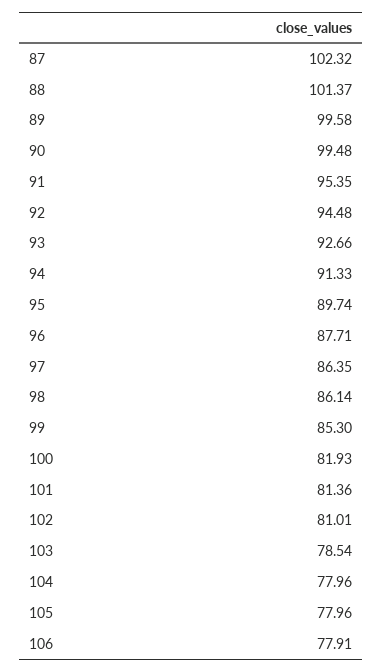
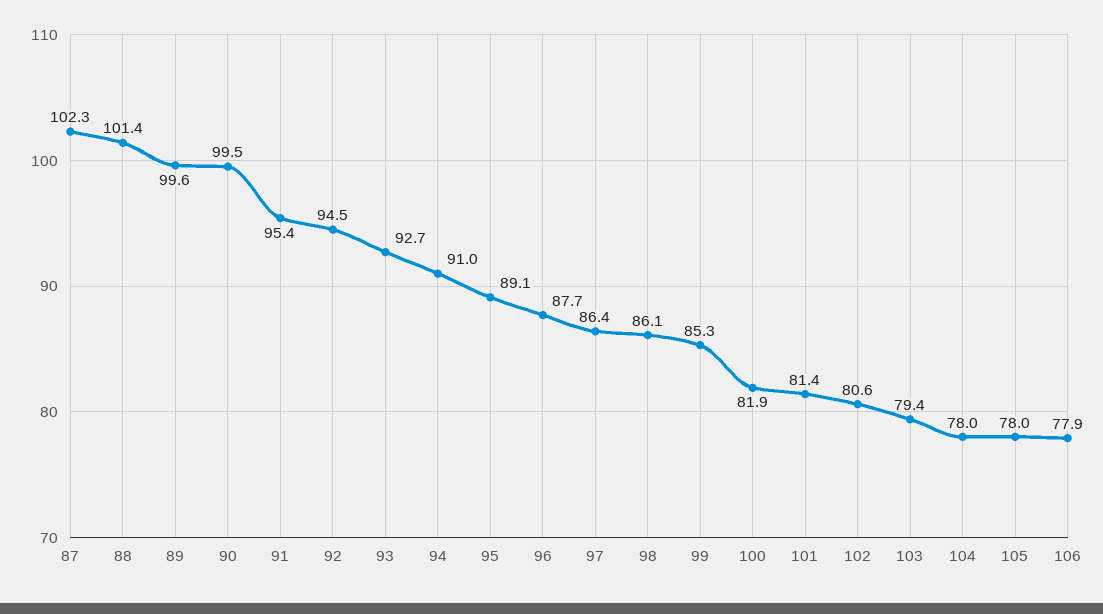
  {
    "87": 102.32,
    "88": 101.37,
    "89": 99.58,
    "90": 99.48,
    "91": 95.35,
    "92": 94.48,
    "93": 92.66,
-   "94": 91.33,
+   "94": 91,
-   "95": 89.74,
+   "95": 89.1,
    "96": 87.71,
    "97": 86.35,
    "98": 86.14,
    "99": 85.3,
    "100": 81.93,
    "101": 81.36,
-   "102": 81.01,
+   "102": 80.6,
-   "103": 78.54,
+   "103": 79.4,
    "104": 77.96,
    "105": 77.96,
    "106": 77.91
  }

